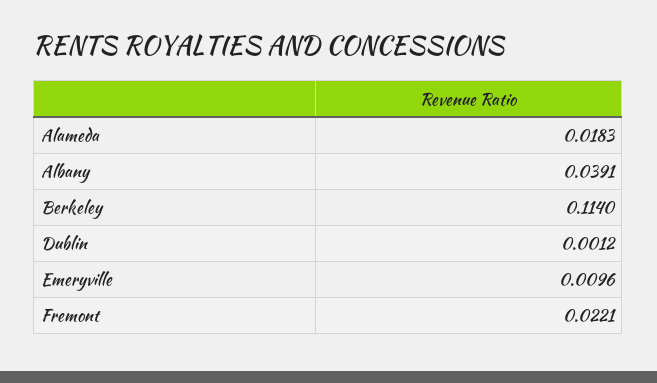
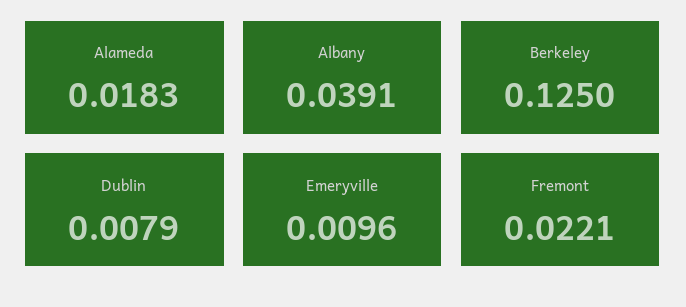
  {
    "Alameda": 0.0183,
    "Albany": 0.0391,
-   "Berkeley": 0.114,
+   "Berkeley": 0.125,
-   "Dublin": 0.0012,
+   "Dublin": 0.0079,
    "Emeryville": 0.0096,
    "Fremont": 0.0221
  }

